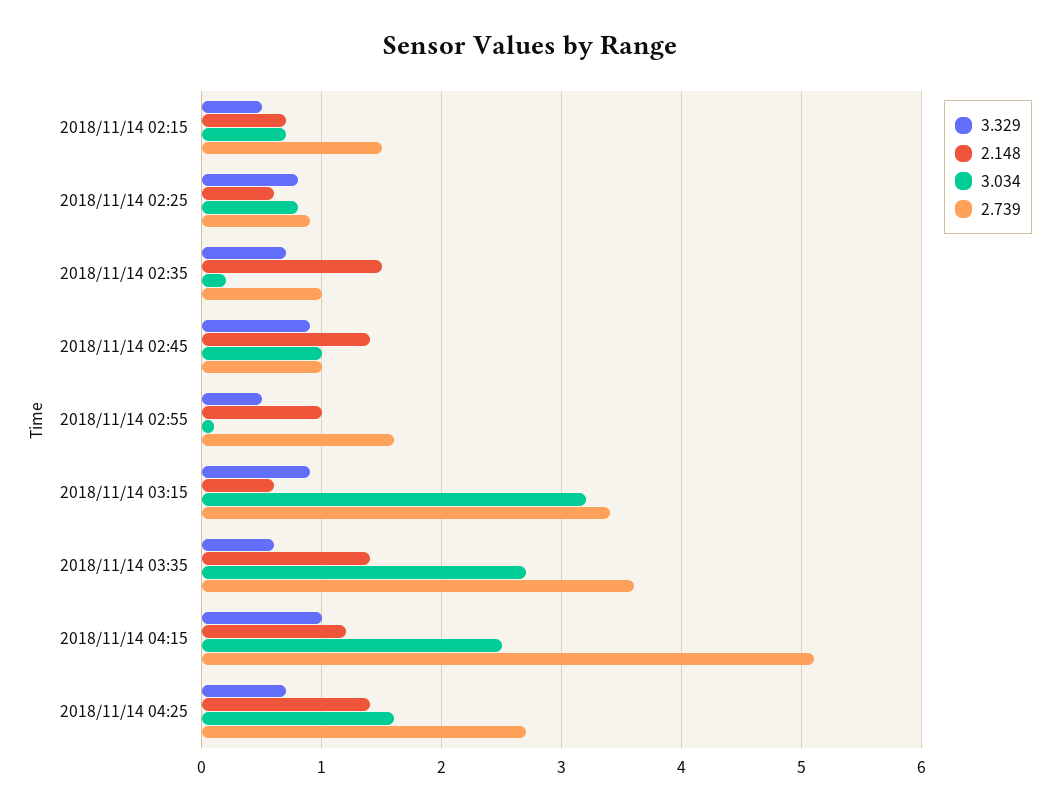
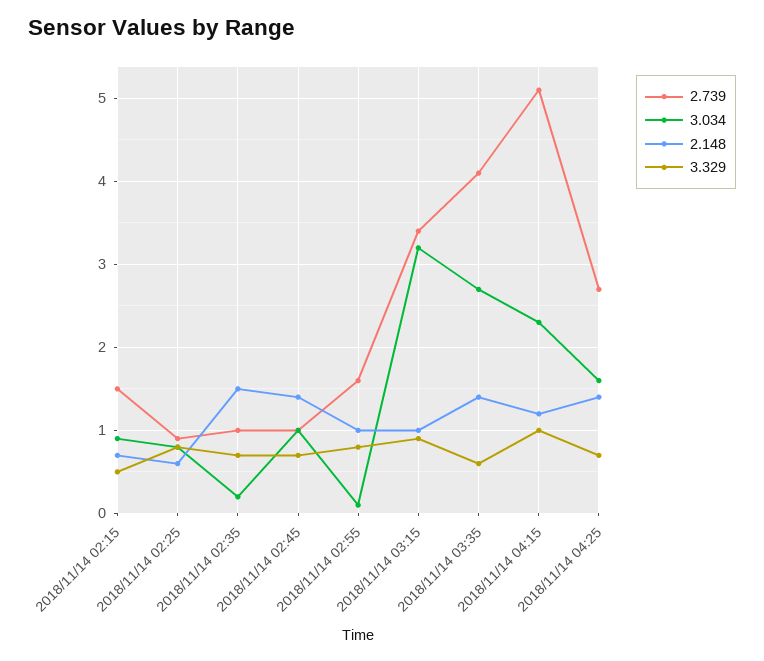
  {
    "3.329": {
      "2018/11/14 02:15": 0.5,
      "2018/11/14 02:25": 0.8,
      "2018/11/14 02:35": 0.7,
-     "2018/11/14 02:45": 0.9,
+     "2018/11/14 02:45": 0.7,
-     "2018/11/14 02:55": 0.5,
+     "2018/11/14 02:55": 0.8,
      "2018/11/14 03:15": 0.9,
      "2018/11/14 03:35": 0.6,
      "2018/11/14 04:15": 1,
      "2018/11/14 04:25": 0.7
    },
    "2.148": {
      "2018/11/14 02:15": 0.7,
      "2018/11/14 02:25": 0.6,
      "2018/11/14 02:35": 1.5,
      "2018/11/14 02:45": 1.4,
      "2018/11/14 02:55": 1,
-     "2018/11/14 03:15": 0.6,
+     "2018/11/14 03:15": 1,
      "2018/11/14 03:35": 1.4,
      "2018/11/14 04:15": 1.2,
      "2018/11/14 04:25": 1.4
    },
    "3.034": {
-     "2018/11/14 02:15": 0.7,
+     "2018/11/14 02:15": 0.9,
      "2018/11/14 02:25": 0.8,
      "2018/11/14 02:35": 0.2,
      "2018/11/14 02:45": 1,
      "2018/11/14 02:55": 0.1,
      "2018/11/14 03:15": 3.2,
      "2018/11/14 03:35": 2.7,
-     "2018/11/14 04:15": 2.5,
+     "2018/11/14 04:15": 2.3,
      "2018/11/14 04:25": 1.6
    },
    "2.739": {
      "2018/11/14 02:15": 1.5,
      "2018/11/14 02:25": 0.9,
      "2018/11/14 02:35": 1,
      "2018/11/14 02:45": 1,
      "2018/11/14 02:55": 1.6,
      "2018/11/14 03:15": 3.4,
-     "2018/11/14 03:35": 3.6,
+     "2018/11/14 03:35": 4.1,
      "2018/11/14 04:15": 5.1,
      "2018/11/14 04:25": 2.7
    }
  }

